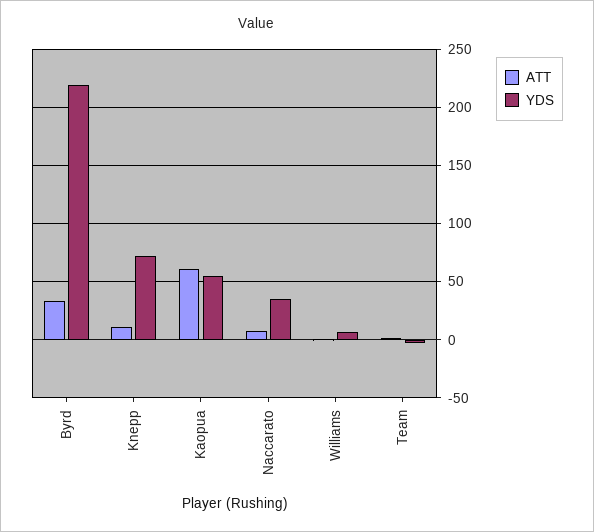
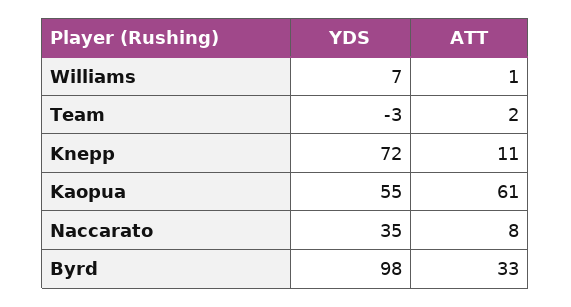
  {
    "ATT": {
      "Byrd": 33,
      "Knepp": 11,
      "Kaopua": 61,
      "Naccarato": 8,
      "Williams": 1,
      "Team": 2
    },
    "YDS": {
-     "Byrd": 220,
+     "Byrd": 98,
      "Knepp": 72,
      "Kaopua": 55,
      "Naccarato": 35,
      "Williams": 7,
      "Team": -3
    }
  }

